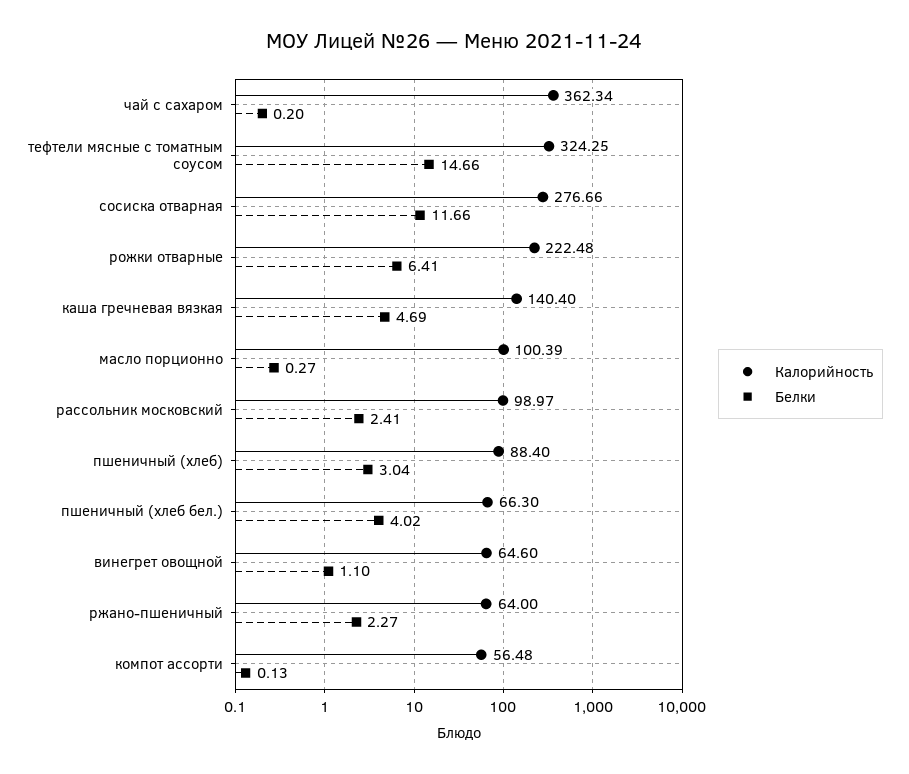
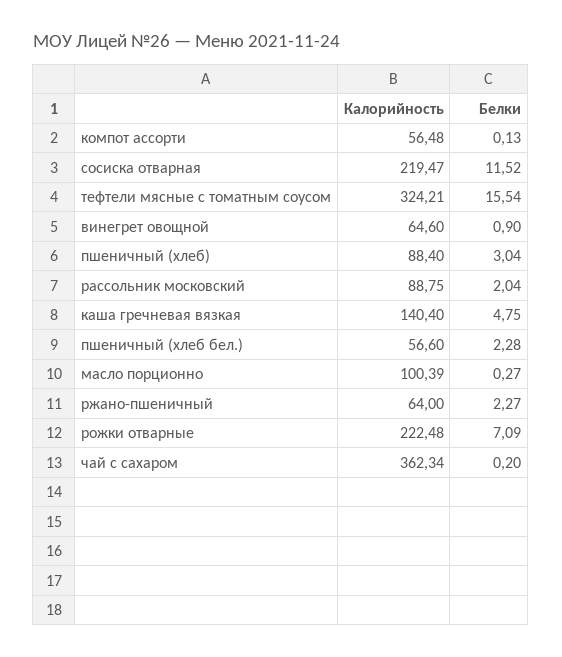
  {
    "Калорийность": {
      "чай с сахаром": 362.34,
-     "тефтели мясные с томатным соусом": 324.25,
+     "тефтели мясные с томатным соусом": 324.21,
-     "сосиска отварная": 276.66,
+     "сосиска отварная": 219.47,
      "рожки отварные": 222.48,
      "каша гречневая вязкая": 140.4,
      "масло порционно": 100.39,
-     "рассольник московский": 98.97,
+     "рассольник московский": 88.75,
      "пшеничный (хлеб)": 88.4,
-     "пшеничный (хлеб бел.)": 66.3,
+     "пшеничный (хлеб бел.)": 56.6,
      "винегрет овощной": 64.6,
      "ржано-пшеничный": 64,
      "компот ассорти": 56.48
    },
    "Белки": {
      "чай с сахаром": 0.2,
-     "тефтели мясные с томатным соусом": 14.66,
+     "тефтели мясные с томатным соусом": 15.54,
-     "сосиска отварная": 11.66,
+     "сосиска отварная": 11.52,
-     "рожки отварные": 6.41,
+     "рожки отварные": 7.09,
-     "каша гречневая вязкая": 4.69,
+     "каша гречневая вязкая": 4.75,
      "масло порционно": 0.27,
-     "рассольник московский": 2.41,
+     "рассольник московский": 2.04,
      "пшеничный (хлеб)": 3.04,
-     "пшеничный (хлеб бел.)": 4.02,
+     "пшеничный (хлеб бел.)": 2.28,
-     "винегрет овощной": 1.1,
+     "винегрет овощной": 0.9,
      "ржано-пшеничный": 2.27,
      "компот ассорти": 0.13
    }
  }

